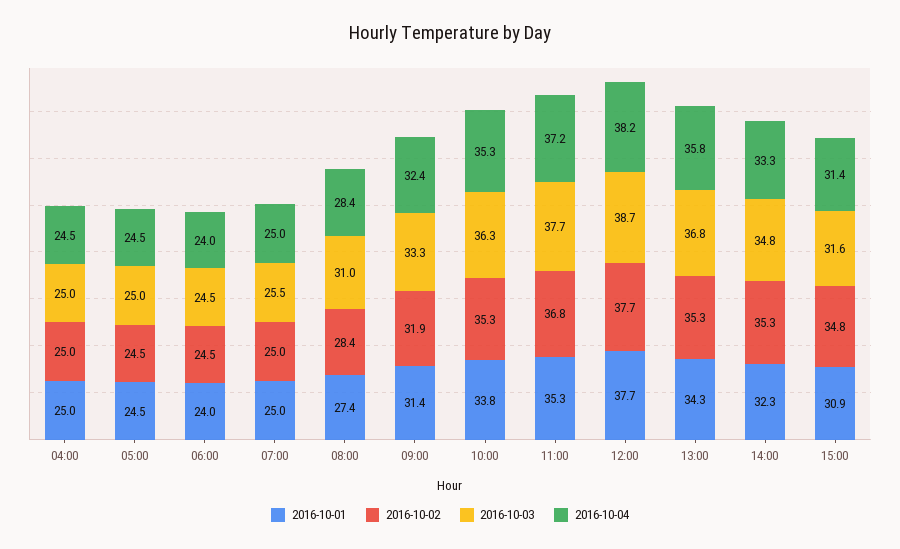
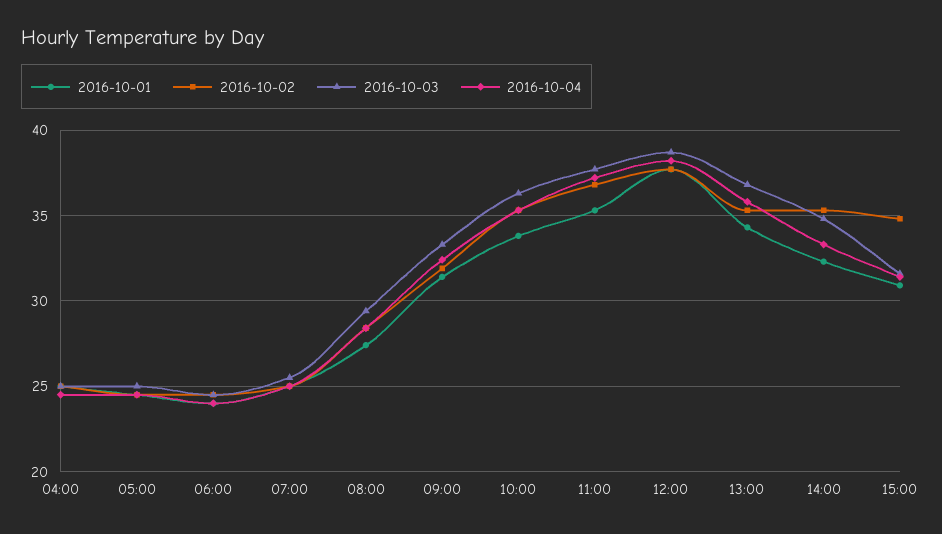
  {
    "2016-10-01": {
      "04:00": 25,
      "05:00": 24.5,
      "06:00": 24,
      "07:00": 25,
      "08:00": 27.4,
      "09:00": 31.4,
      "10:00": 33.8,
      "11:00": 35.3,
      "12:00": 37.7,
      "13:00": 34.3,
      "14:00": 32.3,
      "15:00": 30.9
    },
    "2016-10-02": {
      "04:00": 25,
      "05:00": 24.5,
      "06:00": 24.5,
      "07:00": 25,
      "08:00": 28.4,
      "09:00": 31.9,
      "10:00": 35.3,
      "11:00": 36.8,
      "12:00": 37.7,
      "13:00": 35.3,
      "14:00": 35.3,
      "15:00": 34.8
    },
    "2016-10-03": {
      "04:00": 25,
      "05:00": 25,
      "06:00": 24.5,
      "07:00": 25.5,
-     "08:00": 31,
+     "08:00": 29.5,
      "09:00": 33.3,
      "10:00": 36.3,
      "11:00": 37.7,
      "12:00": 38.7,
      "13:00": 36.8,
      "14:00": 34.8,
      "15:00": 31.6
    },
    "2016-10-04": {
      "04:00": 24.5,
      "05:00": 24.5,
      "06:00": 24,
      "07:00": 25,
      "08:00": 28.4,
      "09:00": 32.4,
      "10:00": 35.3,
      "11:00": 37.2,
      "12:00": 38.2,
      "13:00": 35.8,
      "14:00": 33.3,
      "15:00": 31.4
    }
  }

